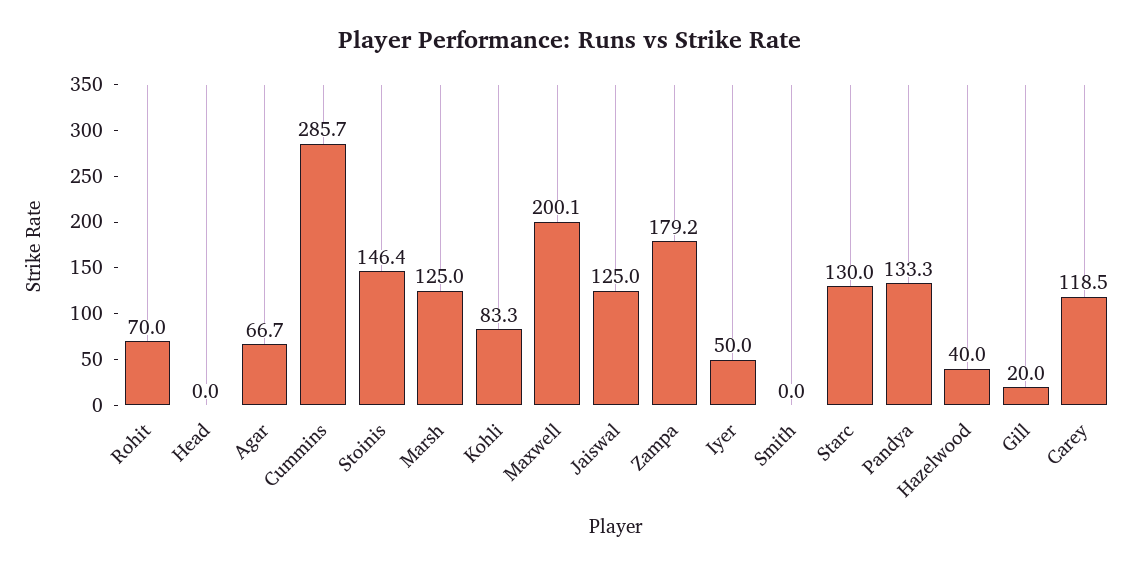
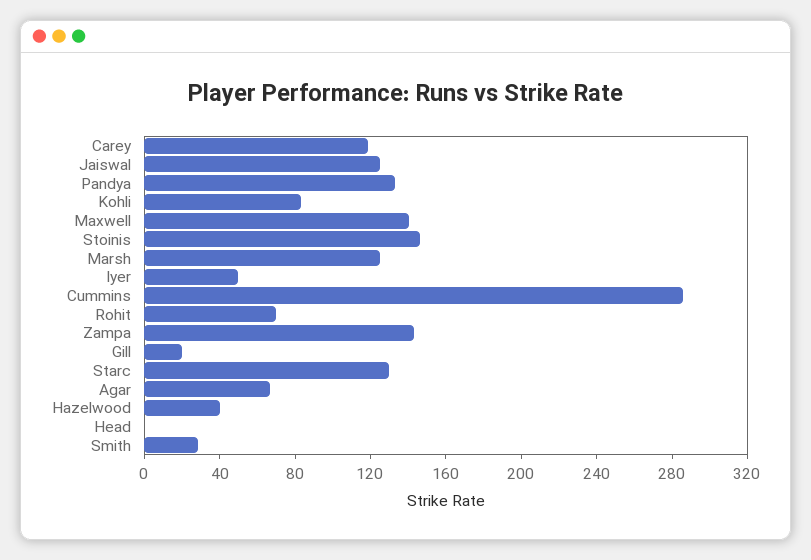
  {
    "Rohit": 70,
    "Head": 0,
    "Agar": 66.7,
    "Cummins": 285.7,
    "Stoinis": 146.4,
    "Marsh": 125,
    "Kohli": 83.3,
-   "Maxwell": 200.1,
+   "Maxwell": 140,
    "Jaiswal": 125,
-   "Zampa": 179.2,
+   "Zampa": 140,
    "Iyer": 50,
-   "Smith": 0,
+   "Smith": 30,
    "Starc": 130,
    "Pandya": 133.3,
    "Hazelwood": 40,
    "Gill": 20,
    "Carey": 118.5
  }

